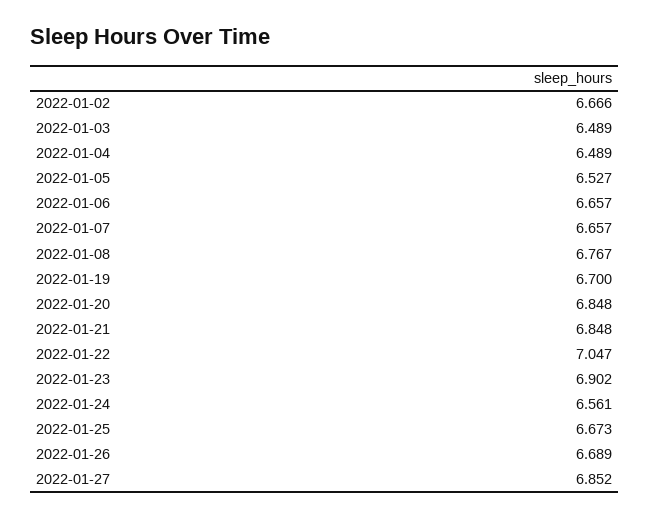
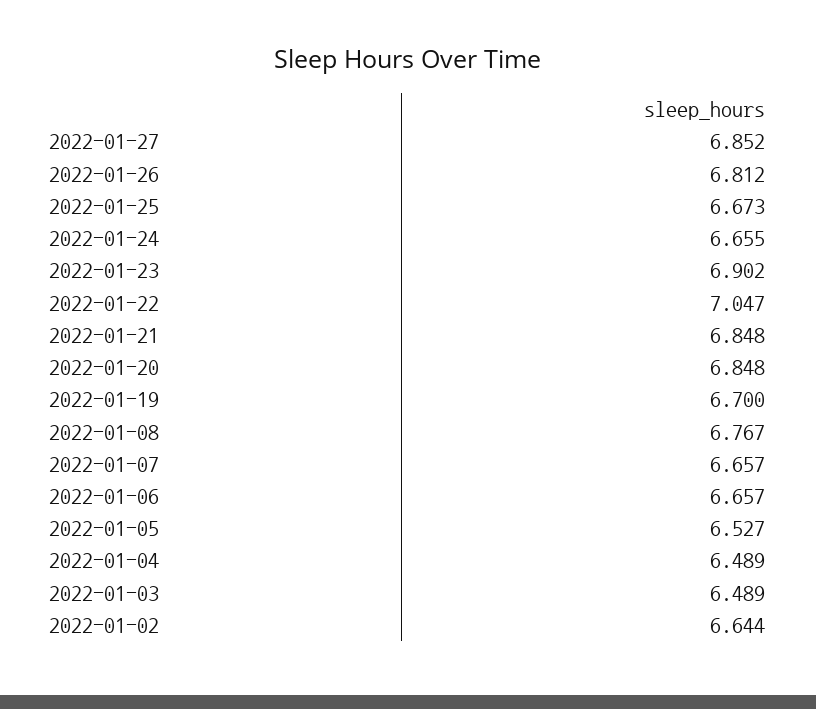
  {
-   "2022-01-02": 6.666,
+   "2022-01-02": 6.644,
    "2022-01-03": 6.489,
    "2022-01-04": 6.489,
    "2022-01-05": 6.527,
    "2022-01-06": 6.657,
    "2022-01-07": 6.657,
    "2022-01-08": 6.767,
    "2022-01-19": 6.7,
    "2022-01-20": 6.848,
    "2022-01-21": 6.848,
    "2022-01-22": 7.047,
    "2022-01-23": 6.902,
-   "2022-01-24": 6.561,
+   "2022-01-24": 6.655,
    "2022-01-25": 6.673,
-   "2022-01-26": 6.689,
+   "2022-01-26": 6.812,
    "2022-01-27": 6.852
  }

